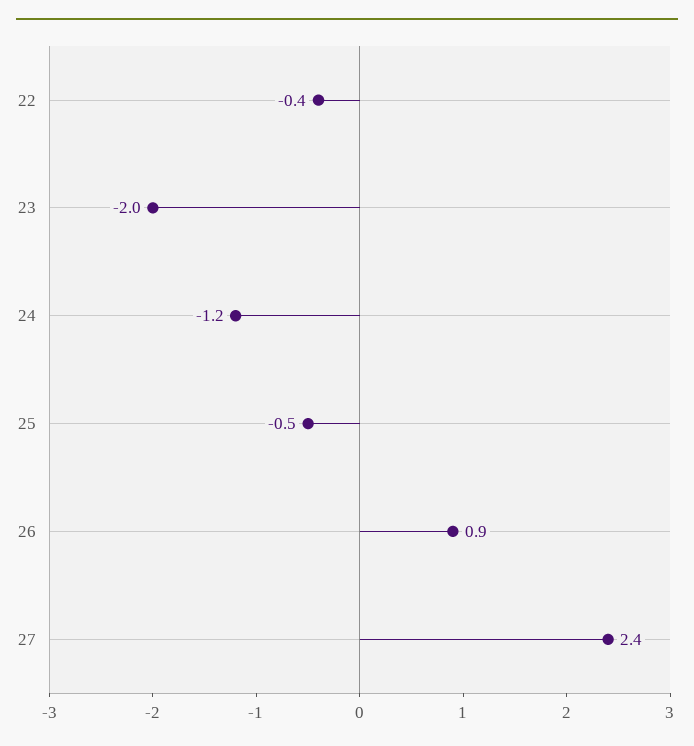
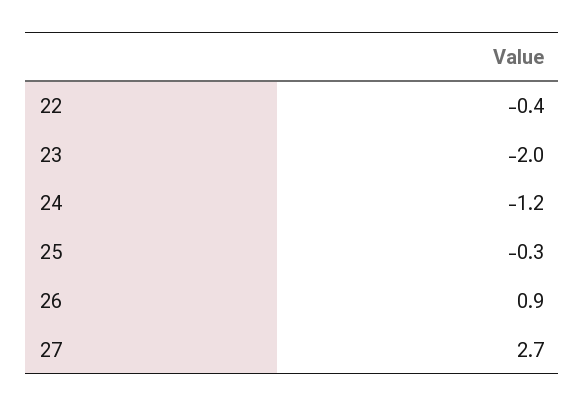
  {
    "22": -0.4,
    "23": -2,
    "24": -1.2,
-   "25": -0.5,
+   "25": -0.3,
    "26": 0.9,
-   "27": 2.4
+   "27": 2.7
  }

